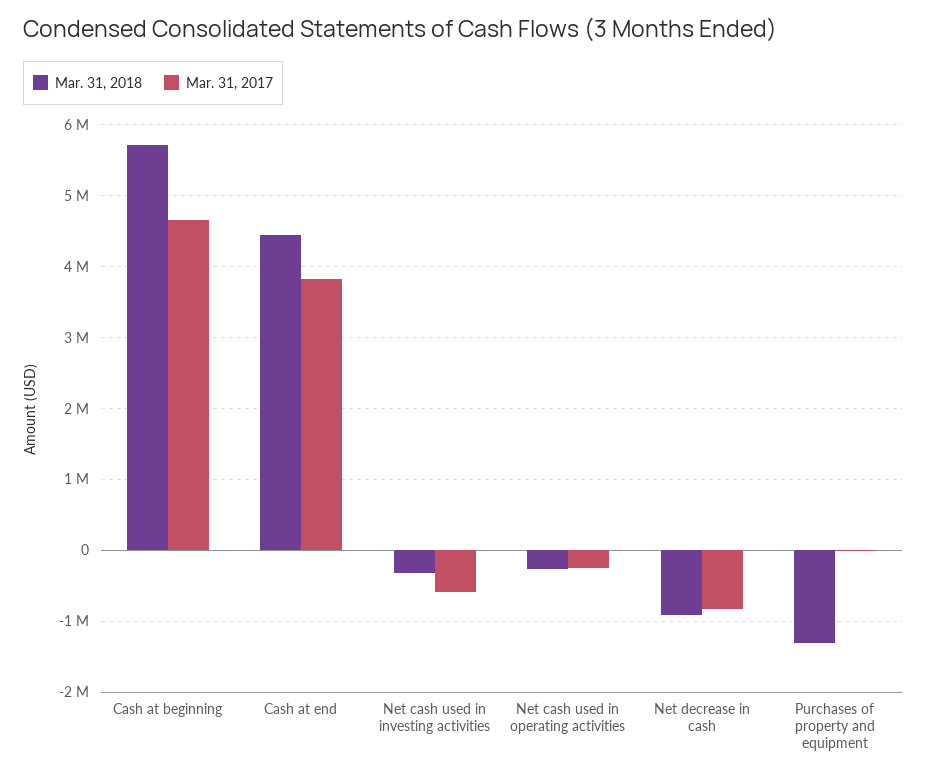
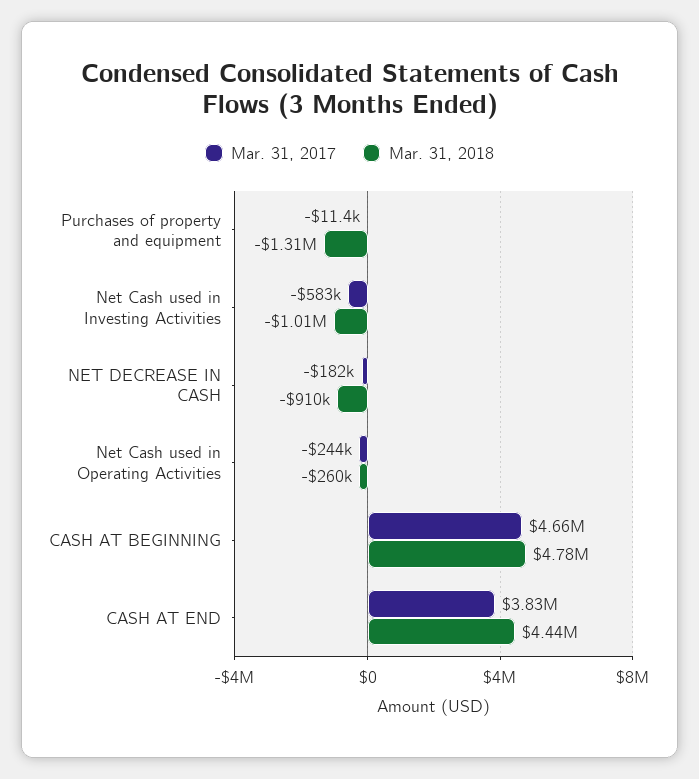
  {
    "Mar. 31, 2018": {
-     "Cash at beginning": 5700000,
+     "Cash at beginning": 4780000,
      "Cash at end": 4440000,
-     "Net cash used in investing activities": -300000,
+     "Net cash used in investing activities": -1010000,
      "Net cash used in operating activities": -260000,
      "Net decrease in cash": -910000,
      "Purchases of property and equipment": -1310000
    },
    "Mar. 31, 2017": {
      "Cash at beginning": 4660000,
      "Cash at end": 3830000,
      "Net cash used in investing activities": -583000,
      "Net cash used in operating activities": -244000,
-     "Net decrease in cash": -800000,
+     "Net decrease in cash": -182000,
      "Purchases of property and equipment": -11400
    }
  }

